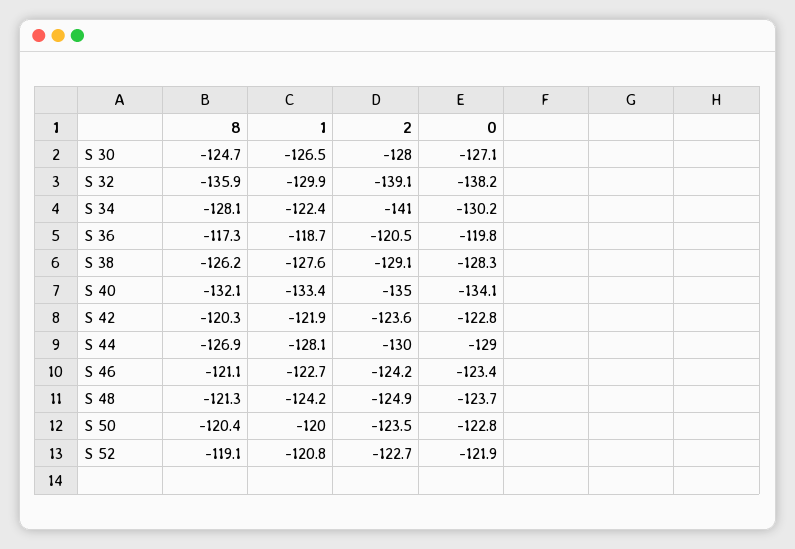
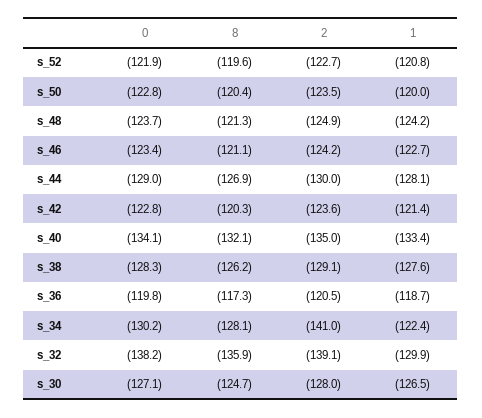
  {
    "8": {
      "S 30": -124.7,
      "S 32": -135.9,
      "S 34": -128.1,
      "S 36": -117.3,
      "S 38": -126.2,
      "S 40": -132.1,
      "S 42": -120.3,
      "S 44": -126.9,
      "S 46": -121.1,
      "S 48": -121.3,
      "S 50": -120.4,
-     "S 52": -119.1
+     "S 52": -119.6
    },
    "1": {
      "S 30": -126.5,
      "S 32": -129.9,
      "S 34": -122.4,
      "S 36": -118.7,
      "S 38": -127.6,
      "S 40": -133.4,
-     "S 42": -121.9,
+     "S 42": -121.4,
      "S 44": -128.1,
      "S 46": -122.7,
      "S 48": -124.2,
      "S 50": -120,
      "S 52": -120.8
    },
    "2": {
      "S 30": -128,
      "S 32": -139.1,
      "S 34": -141,
      "S 36": -120.5,
      "S 38": -129.1,
      "S 40": -135,
      "S 42": -123.6,
      "S 44": -130,
      "S 46": -124.2,
      "S 48": -124.9,
      "S 50": -123.5,
      "S 52": -122.7
    },
    "0": {
      "S 30": -127.1,
      "S 32": -138.2,
      "S 34": -130.2,
      "S 36": -119.8,
      "S 38": -128.3,
      "S 40": -134.1,
      "S 42": -122.8,
      "S 44": -129,
      "S 46": -123.4,
      "S 48": -123.7,
      "S 50": -122.8,
      "S 52": -121.9
    }
  }

